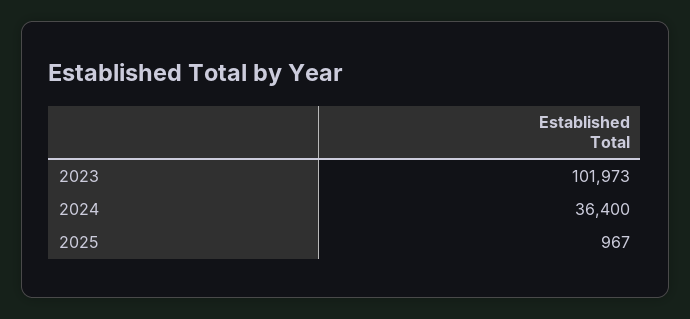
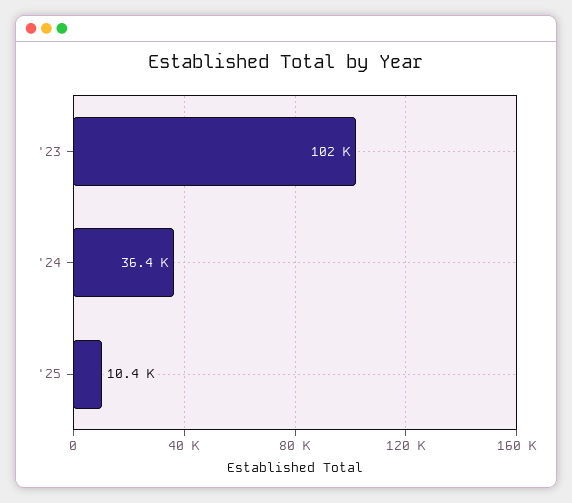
  {
    "2023": 101973,
    "2024": 36400,
-   "2025": 967
+   "2025": 10400
  }

